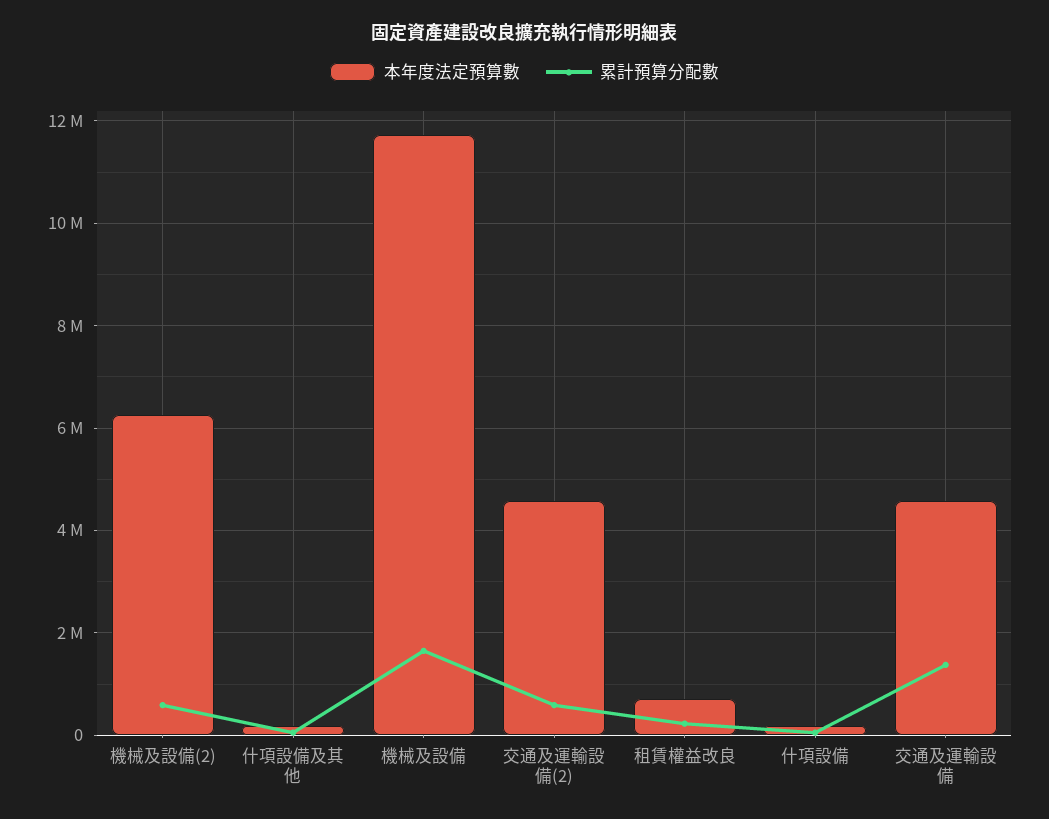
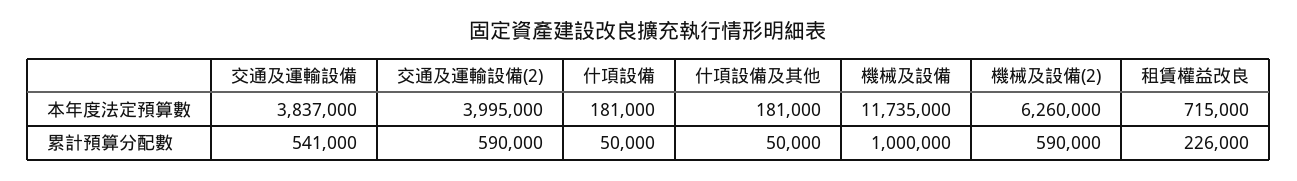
  {
    "本年度法定預算數": {
      "機械及設備(2)": 6260000,
      "什項設備及其他": 181000,
      "機械及設備": 11735000,
-     "交通及運輸設備(2)": 4600000,
+     "交通及運輸設備(2)": 3995000,
      "租賃權益改良": 715000,
      "什項設備": 181000,
-     "交通及運輸設備": 4600000
+     "交通及運輸設備": 3837000
    },
    "累計預算分配數": {
      "機械及設備(2)": 590000,
      "什項設備及其他": 50000,
-     "機械及設備": 1600000,
+     "機械及設備": 1000000,
      "交通及運輸設備(2)": 590000,
      "租賃權益改良": 226000,
      "什項設備": 50000,
-     "交通及運輸設備": 1400000
+     "交通及運輸設備": 541000
    }
  }

